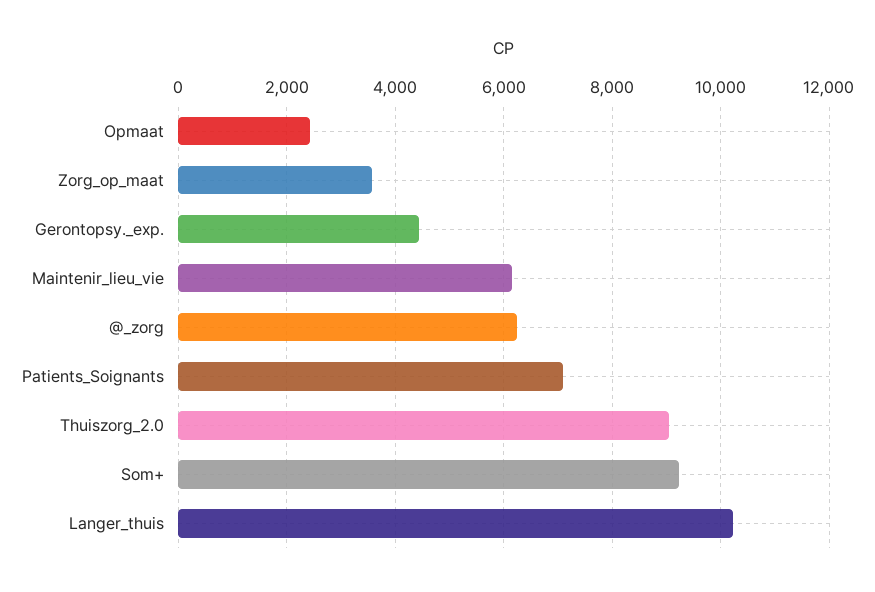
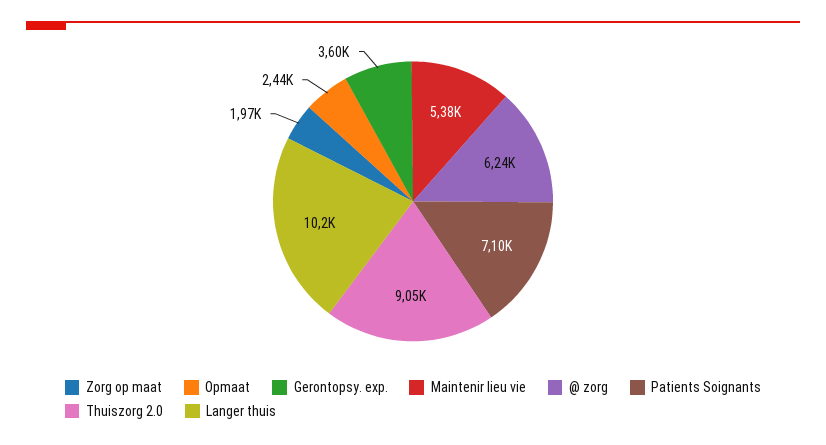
  {
    "Opmaat": 2440,
-   "Zorg_op_maat": 3600,
+   "Zorg_op_maat": 1970,
-   "Gerontopsy._exp.": 4400,
+   "Gerontopsy._exp.": 3600,
-   "Maintenir_lieu_vie": 6200,
+   "Maintenir_lieu_vie": 5380,
    "@_zorg": 6240,
    "Patients_Soignants": 7100,
    "Thuiszorg_2.0": 9050,
-   "Som+": 9200,
    "Langer_thuis": 10200
  }

